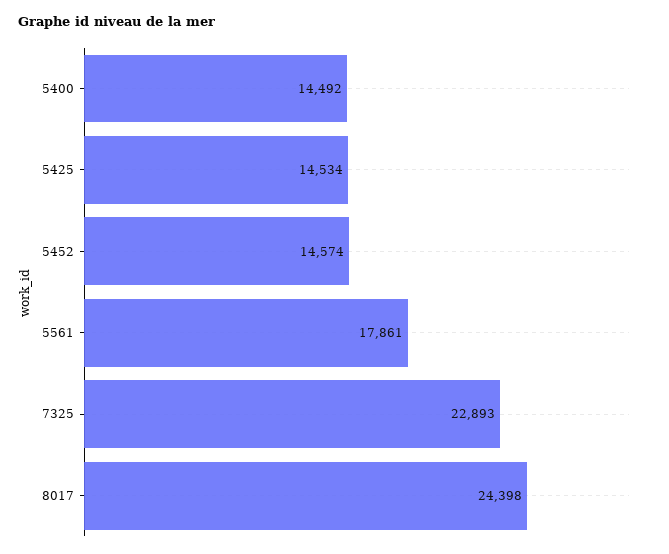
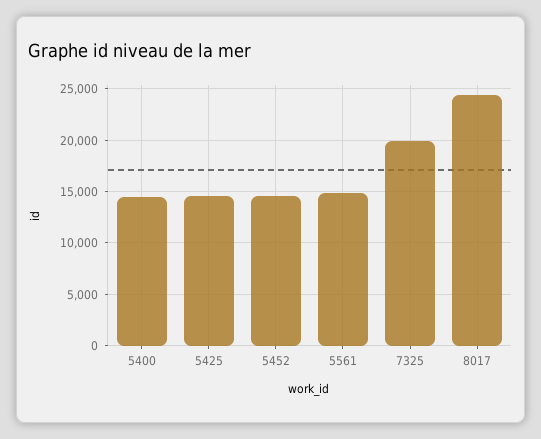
  {
    "5400": 14492,
    "5425": 14534,
    "5452": 14574,
-   "5561": 17861,
+   "5561": 15000,
-   "7325": 22893,
+   "7325": 20000,
    "8017": 24398
  }

